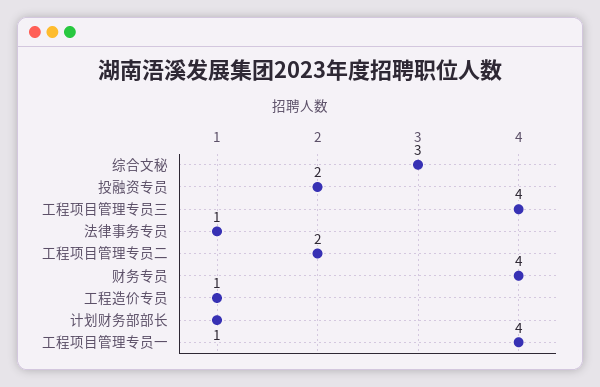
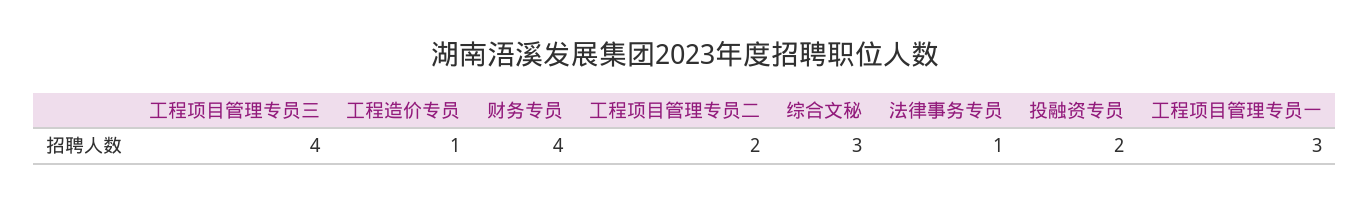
  {
    "综合文秘": 3,
    "投融资专员": 2,
    "工程项目管理专员三": 4,
    "法律事务专员": 1,
    "工程项目管理专员二": 2,
    "财务专员": 4,
    "工程造价专员": 1,
-   "计划财务部部长": 1,
-   "工程项目管理专员一": 4
+   "工程项目管理专员一": 3
  }

